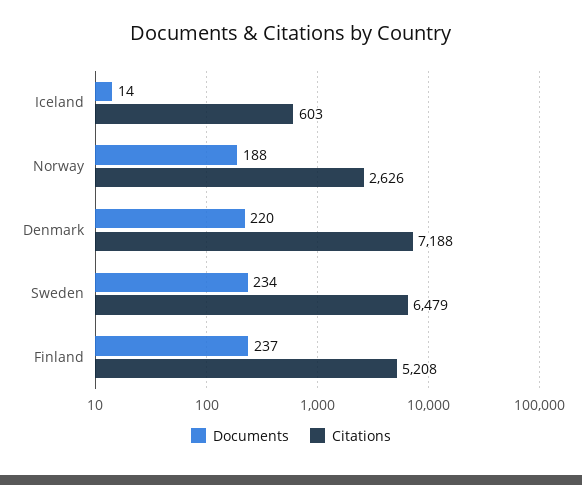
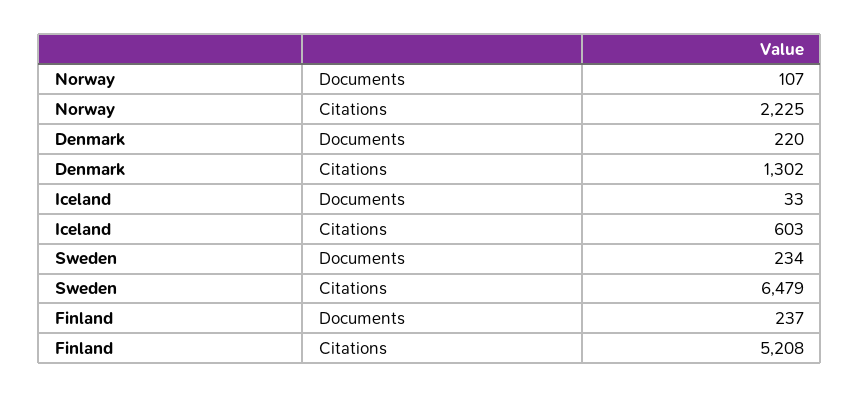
  {
    "Documents": {
-     "Iceland": 14,
+     "Iceland": 33,
-     "Norway": 188,
+     "Norway": 107,
      "Denmark": 220,
      "Sweden": 234,
      "Finland": 237
    },
    "Citations": {
      "Iceland": 603,
-     "Norway": 2626,
+     "Norway": 2225,
-     "Denmark": 7188,
+     "Denmark": 1302,
      "Sweden": 6479,
      "Finland": 5208
    }
  }

